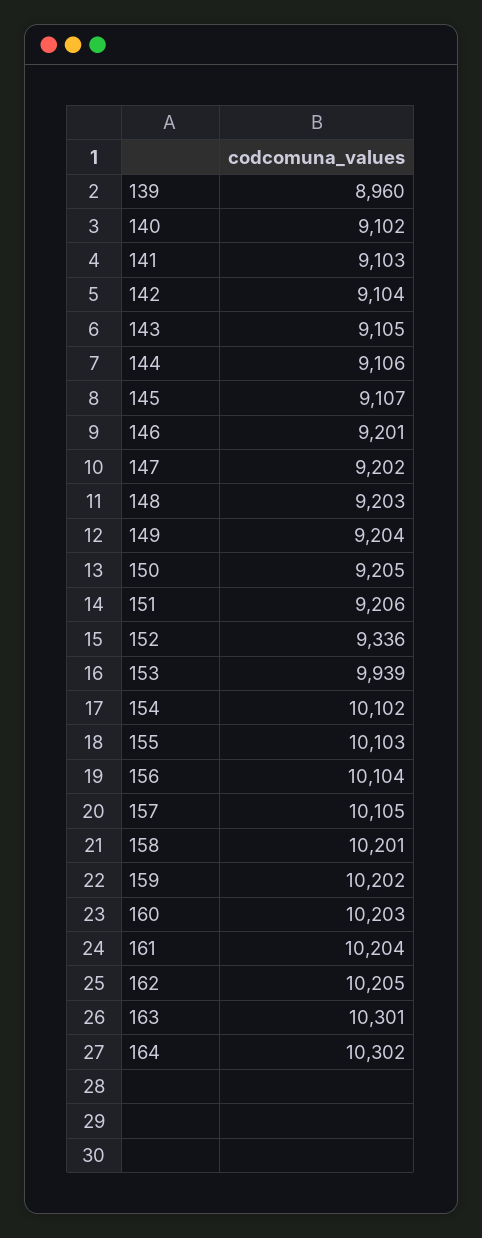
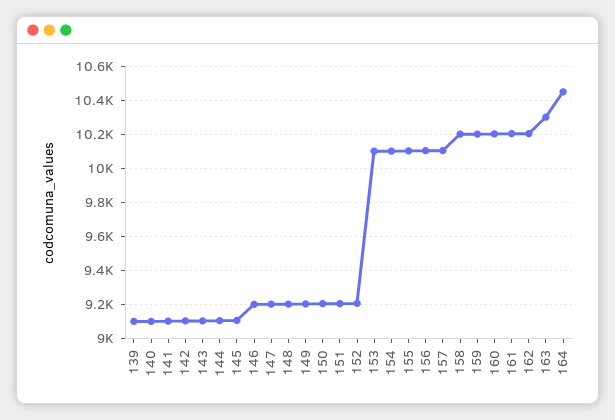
  {
-   "139": 8960,
+   "139": 9100,
    "140": 9102,
    "141": 9103,
    "142": 9104,
    "143": 9105,
    "144": 9106,
    "145": 9107,
    "146": 9201,
    "147": 9202,
    "148": 9203,
    "149": 9204,
    "150": 9205,
    "151": 9206,
-   "152": 9336,
+   "152": 9200,
-   "153": 9939,
+   "153": 10100,
    "154": 10102,
    "155": 10103,
    "156": 10104,
    "157": 10105,
    "158": 10201,
    "159": 10202,
    "160": 10203,
    "161": 10204,
    "162": 10205,
    "163": 10301,
-   "164": 10302
+   "164": 10450
  }

